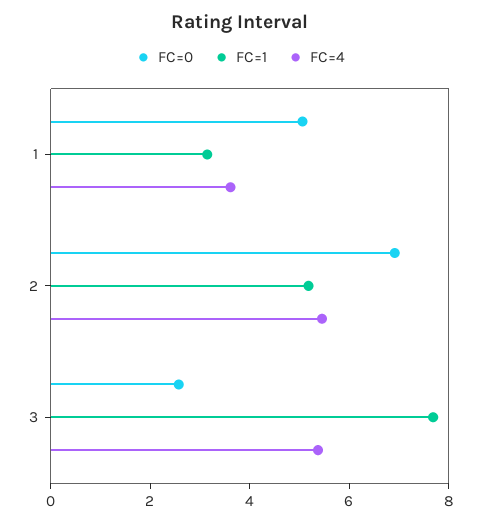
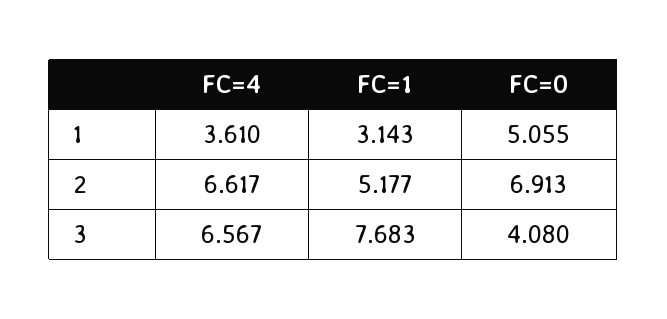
  {
    "FC=0": {
      "1": 5.055,
      "2": 6.913,
-     "3": 2.5
+     "3": 4.08
    },
    "FC=1": {
      "1": 3.143,
      "2": 5.177,
      "3": 7.683
    },
    "FC=4": {
      "1": 3.61,
-     "2": 5.5,
+     "2": 6.617,
-     "3": 5.5
+     "3": 6.567
    }
  }

